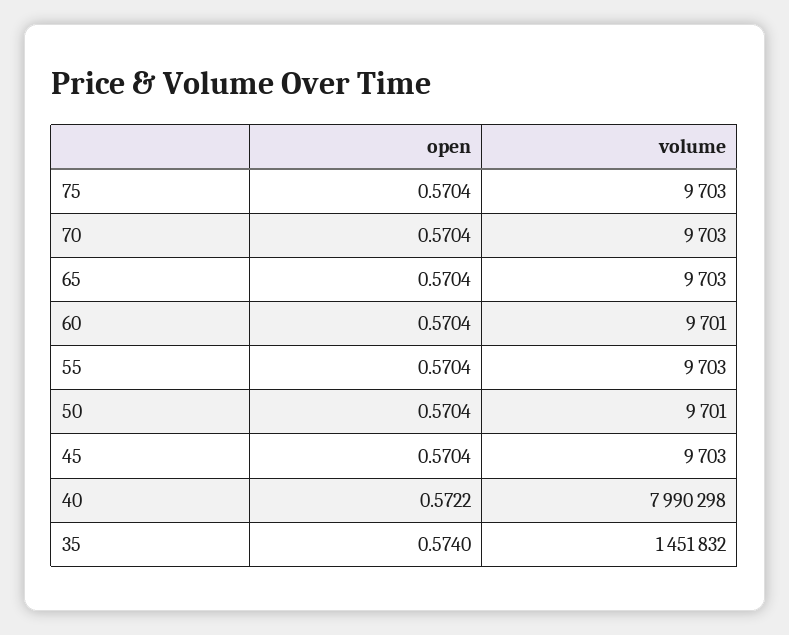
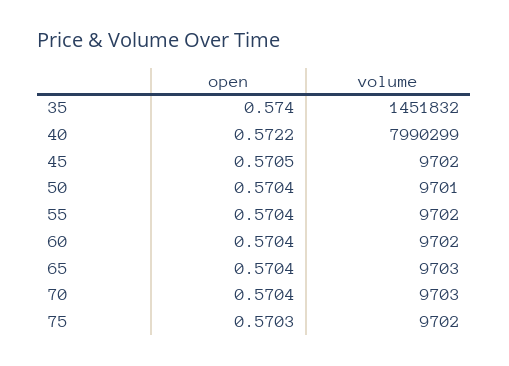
  {
    "open": {
-     "75": 0.5704,
+     "75": 0.5703,
      "70": 0.5704,
      "65": 0.5704,
      "60": 0.5704,
      "55": 0.5704,
      "50": 0.5704,
-     "45": 0.5704,
+     "45": 0.5705,
      "40": 0.5722,
      "35": 0.574
    },
    "volume": {
-     "75": 9703,
+     "75": 9702,
      "70": 9703,
      "65": 9703,
-     "60": 9701,
+     "60": 9702,
-     "55": 9703,
+     "55": 9702,
      "50": 9701,
-     "45": 9703,
+     "45": 9702,
-     "40": 7990298,
+     "40": 7990299,
      "35": 1451832
    }
  }

